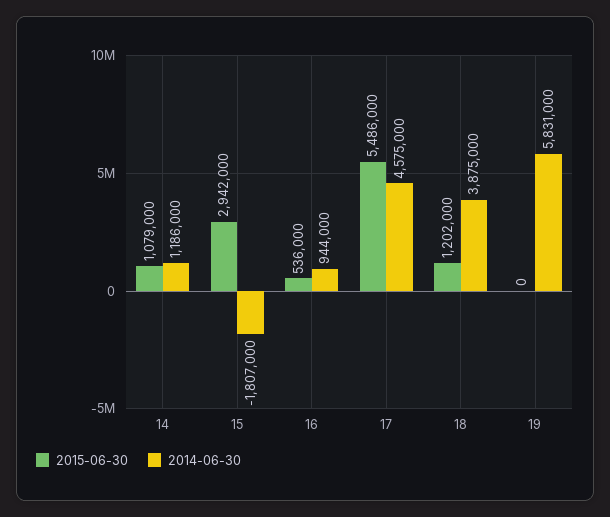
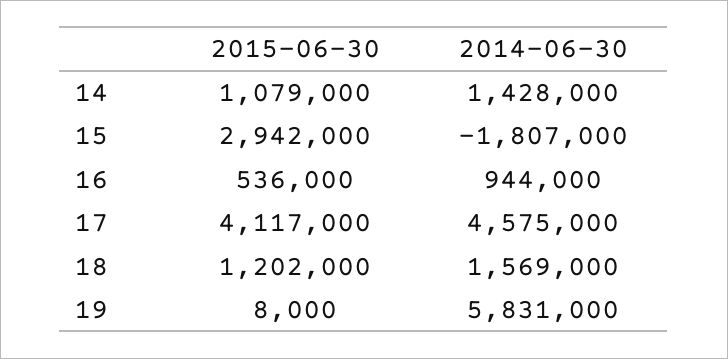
  {
    "2015-06-30": {
      "14": 1079000,
      "15": 2942000,
      "16": 536000,
-     "17": 5486000,
+     "17": 4117000,
      "18": 1202000,
-     "19": 0
+     "19": 8000
    },
    "2014-06-30": {
-     "14": 1186000,
+     "14": 1428000,
      "15": -1807000,
      "16": 944000,
      "17": 4575000,
-     "18": 3875000,
+     "18": 1569000,
      "19": 5831000
    }
  }

